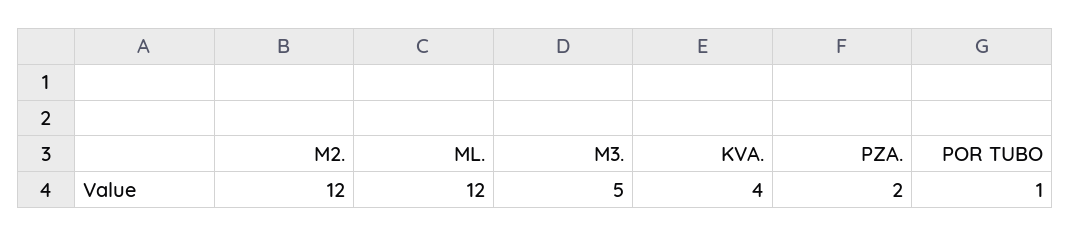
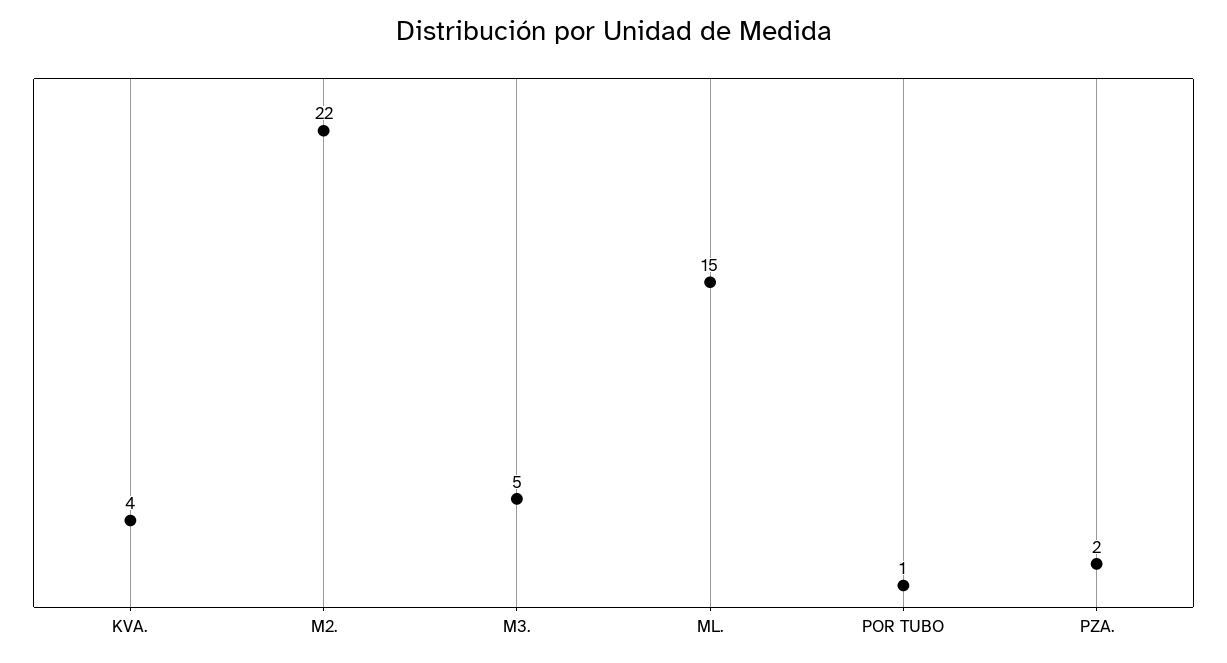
  {
-   "M2.": 12,
+   "M2.": 22,
-   "ML.": 12,
+   "ML.": 15,
    "M3.": 5,
    "KVA.": 4,
    "PZA.": 2,
    "POR TUBO": 1
  }

